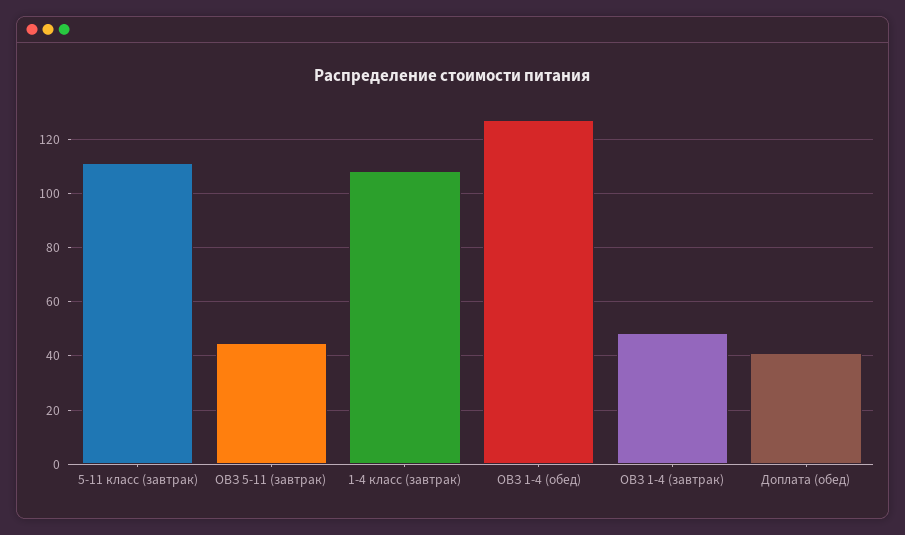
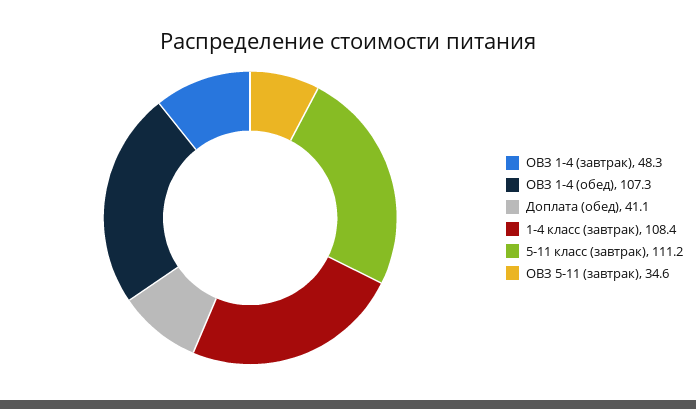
  {
    "5-11 класс (завтрак)": 111.2,
-   "ОВЗ 5-11 (завтрак)": 45,
+   "ОВЗ 5-11 (завтрак)": 34.6,
    "1-4 класс (завтрак)": 108.4,
-   "ОВЗ 1-4 (обед)": 127.5,
+   "ОВЗ 1-4 (обед)": 107.3,
    "ОВЗ 1-4 (завтрак)": 48.3,
    "Доплата (обед)": 41.1
  }

